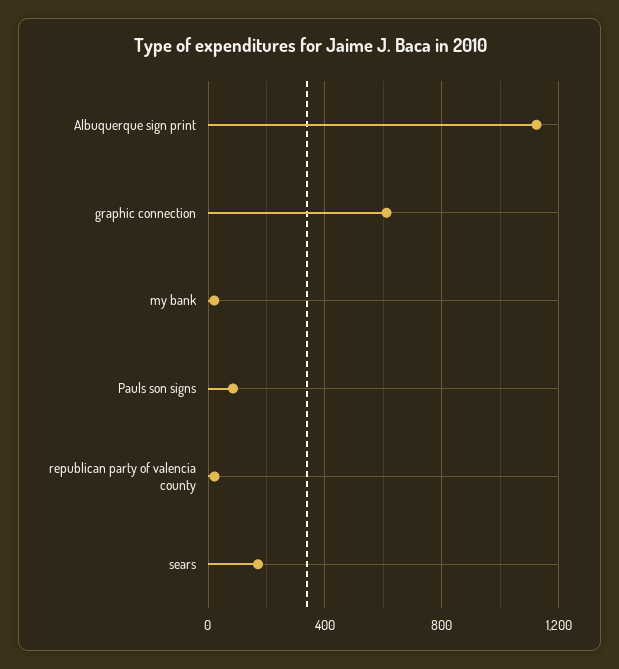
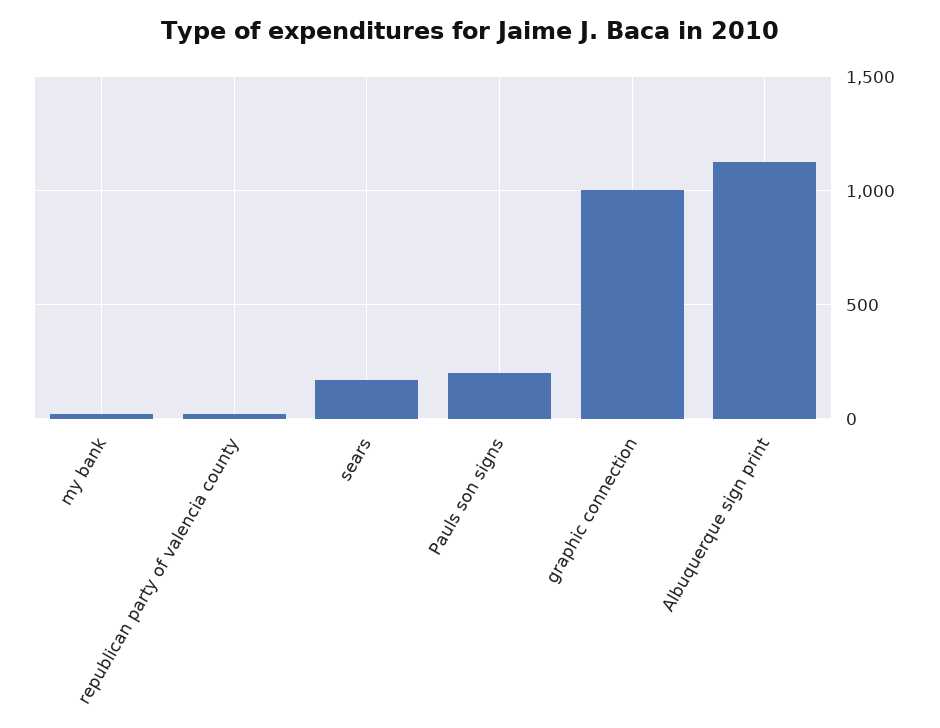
  {
    "Albuquerque sign print": 1100,
-   "graphic connection": 600,
+   "graphic connection": 1000,
    "my bank": 0,
-   "Pauls son signs": 100,
+   "Pauls son signs": 200,
    "republican party of valencia county": 0,
    "sears": 150
  }

